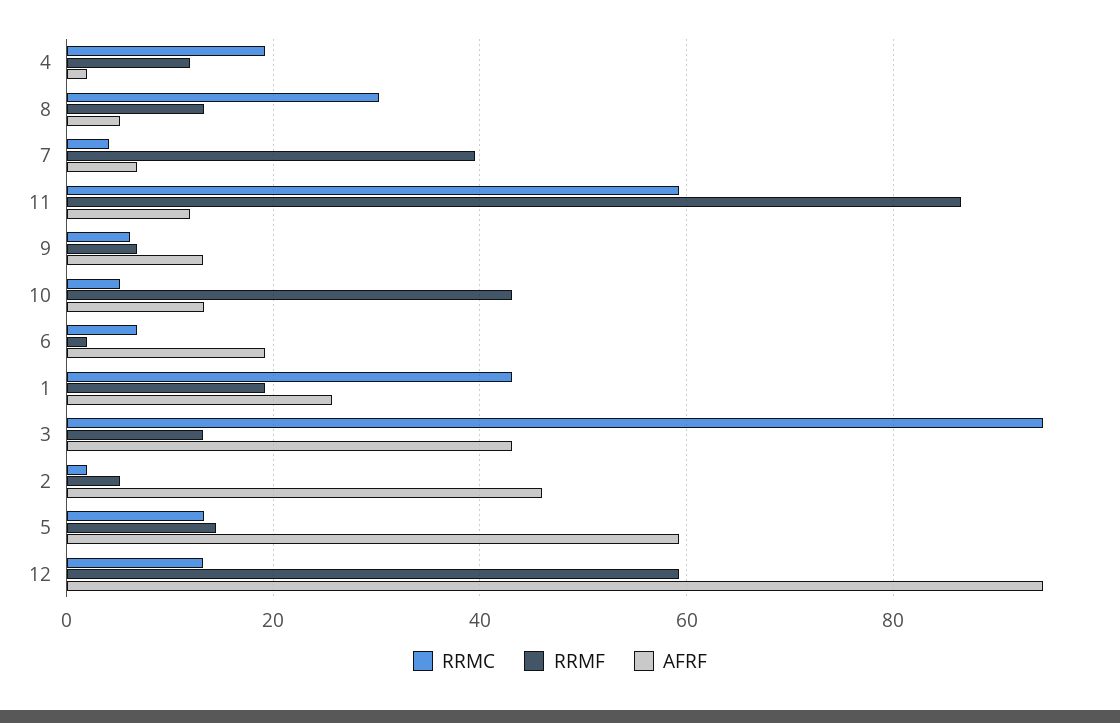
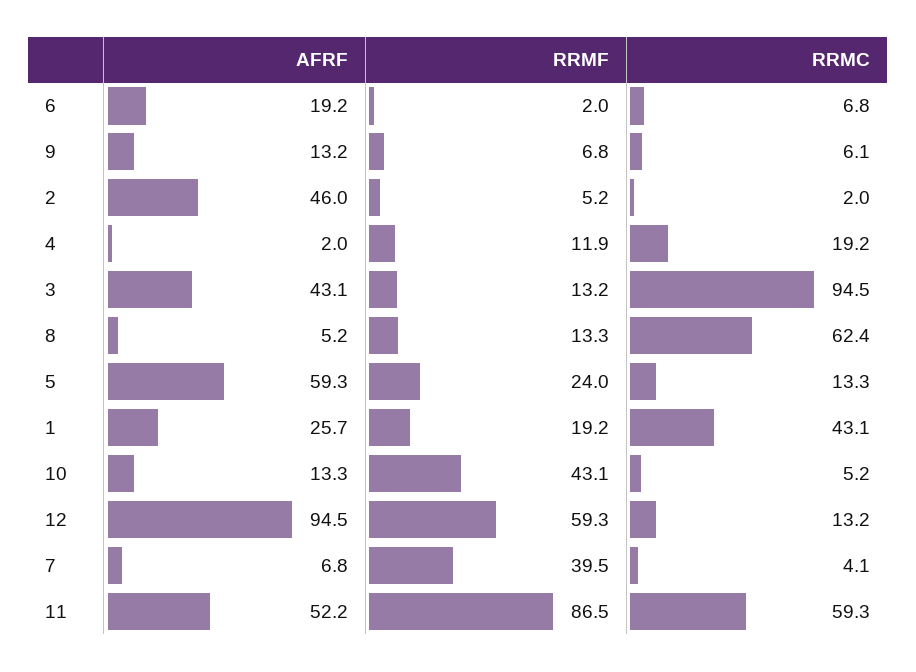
  {
    "RRMC": {
      "4": 19.2,
-     "8": 30,
+     "8": 62.4,
      "7": 4.1,
      "11": 59.3,
      "9": 6.1,
      "10": 5.2,
      "6": 6.8,
      "1": 43.1,
      "3": 94.5,
      "2": 2,
      "5": 13.3,
      "12": 13.2
    },
    "RRMF": {
      "4": 11.9,
      "8": 13.3,
      "7": 39.5,
      "11": 86.5,
      "9": 6.8,
      "10": 43.1,
      "6": 2,
      "1": 19.2,
      "3": 13.2,
      "2": 5.2,
-     "5": 14,
+     "5": 24,
      "12": 59.3
    },
    "AFRF": {
      "4": 2,
      "8": 5.2,
      "7": 6.8,
-     "11": 12,
+     "11": 52.2,
      "9": 13.2,
      "10": 13.3,
      "6": 19.2,
      "1": 25.7,
      "3": 43.1,
      "2": 46,
      "5": 59.3,
      "12": 94.5
    }
  }

